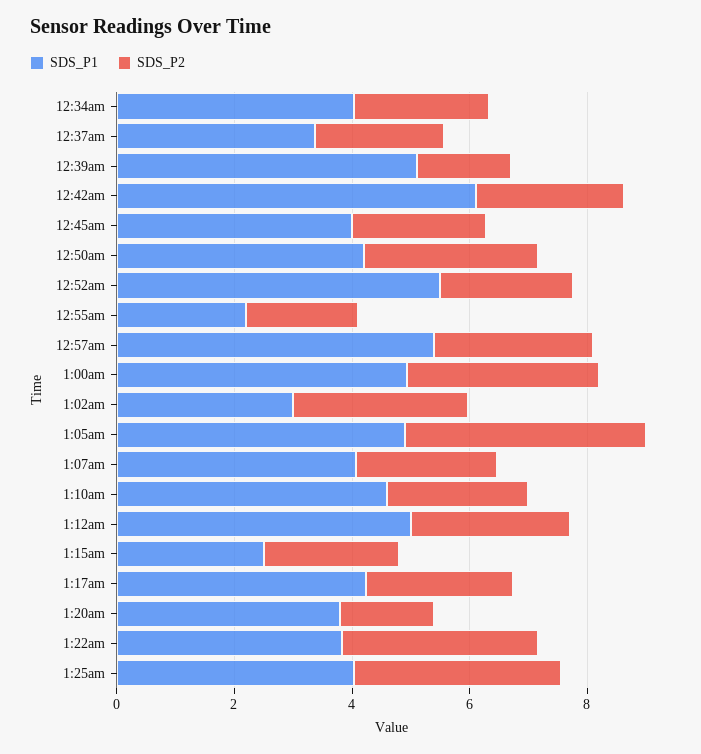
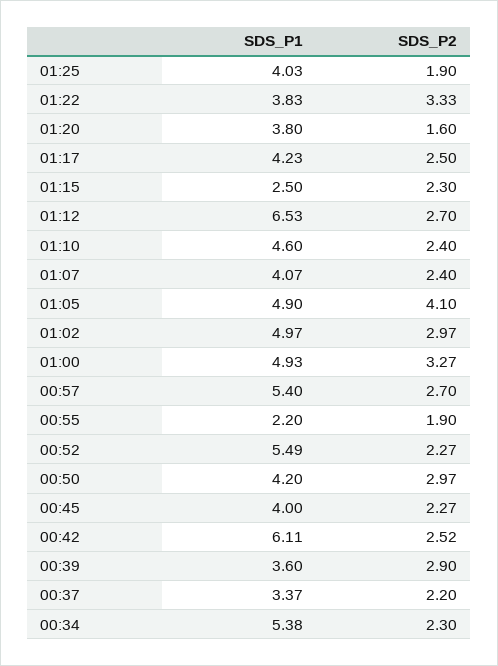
  {
    "SDS_P1": {
-     "12:34am": 4,
+     "12:34am": 5.38,
      "12:37am": 3.37,
-     "12:39am": 5,
+     "12:39am": 3.6,
      "12:42am": 6.11,
      "12:45am": 4,
      "12:50am": 4.2,
      "12:52am": 5.49,
      "12:55am": 2.2,
      "12:57am": 5.4,
      "1:00am": 4.93,
-     "1:02am": 3,
+     "1:02am": 4.97,
      "1:05am": 4.9,
      "1:07am": 4.07,
      "1:10am": 4.6,
-     "1:12am": 5,
+     "1:12am": 6.53,
      "1:15am": 2.5,
      "1:17am": 4.23,
      "1:20am": 3.8,
      "1:22am": 3.83,
      "1:25am": 4.03
    },
    "SDS_P2": {
      "12:34am": 2.3,
      "12:37am": 2.2,
-     "12:39am": 1.5,
+     "12:39am": 2.9,
      "12:42am": 2.52,
      "12:45am": 2.27,
      "12:50am": 2.97,
      "12:52am": 2.27,
      "12:55am": 1.9,
      "12:57am": 2.7,
      "1:00am": 3.27,
      "1:02am": 2.97,
      "1:05am": 4.1,
      "1:07am": 2.4,
      "1:10am": 2.4,
      "1:12am": 2.7,
      "1:15am": 2.3,
      "1:17am": 2.5,
      "1:20am": 1.6,
      "1:22am": 3.33,
-     "1:25am": 3.5
+     "1:25am": 1.9
    }
  }

